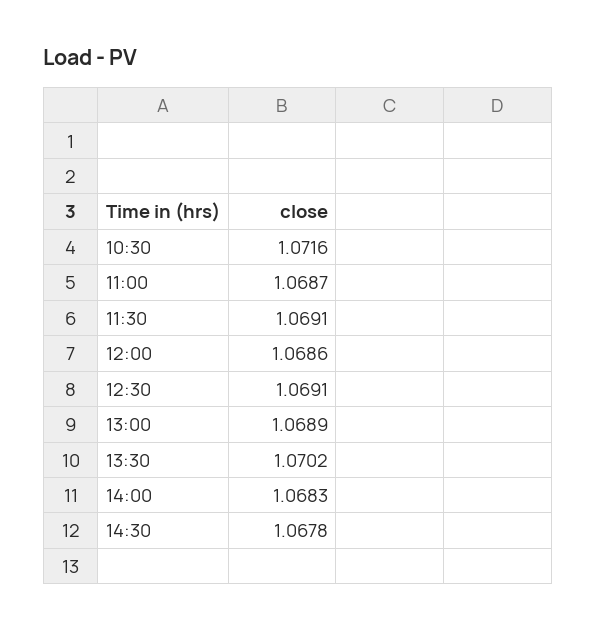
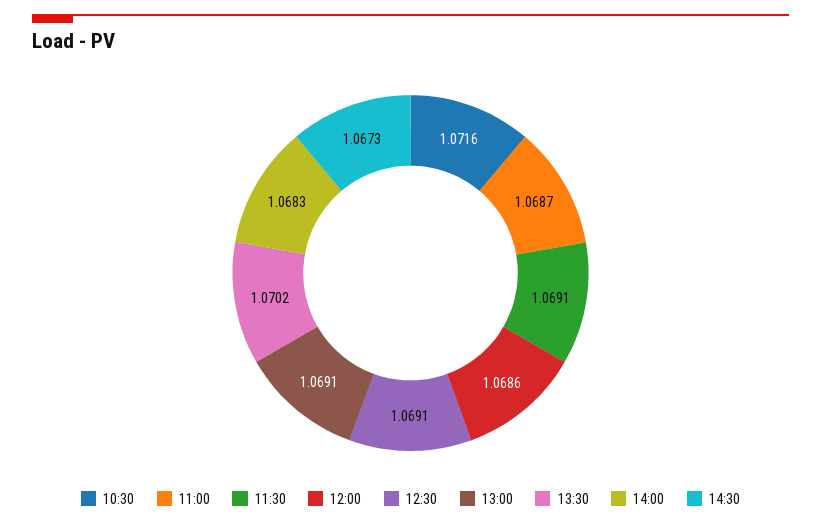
  {
    "10:30": 1.0716,
    "11:00": 1.0687,
    "11:30": 1.0691,
    "12:00": 1.0686,
    "12:30": 1.0691,
-   "13:00": 1.0689,
+   "13:00": 1.0691,
    "13:30": 1.0702,
    "14:00": 1.0683,
-   "14:30": 1.0678
+   "14:30": 1.0673
  }

